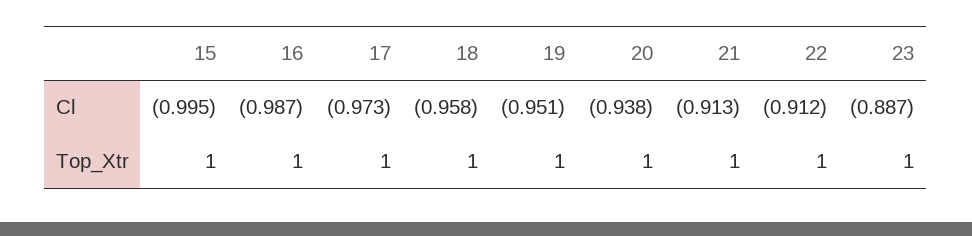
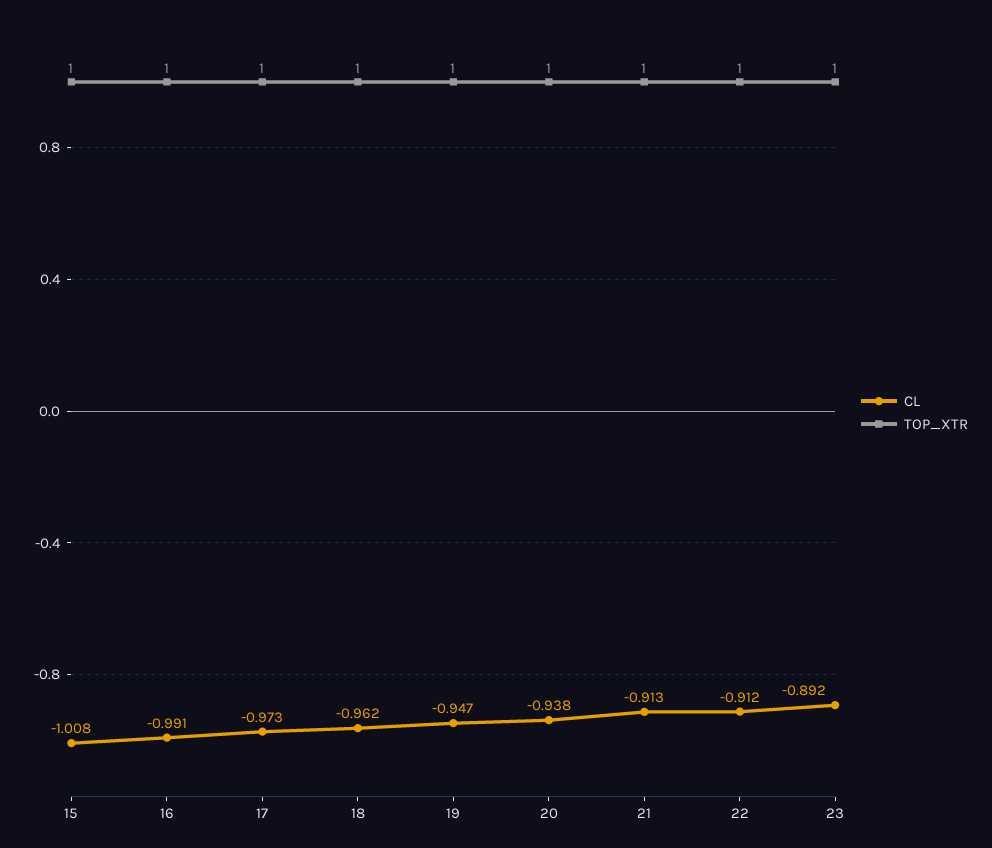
  {
    "Cl": {
-     "15": -0.995,
+     "15": -1.008,
-     "16": -0.987,
+     "16": -0.991,
      "17": -0.973,
-     "18": -0.958,
+     "18": -0.962,
-     "19": -0.951,
+     "19": -0.947,
      "20": -0.938,
      "21": -0.913,
      "22": -0.912,
-     "23": -0.887
+     "23": -0.892
    },
    "Top_Xtr": {
      "15": 1,
      "16": 1,
      "17": 1,
      "18": 1,
      "19": 1,
      "20": 1,
      "21": 1,
      "22": 1,
      "23": 1
    }
  }

